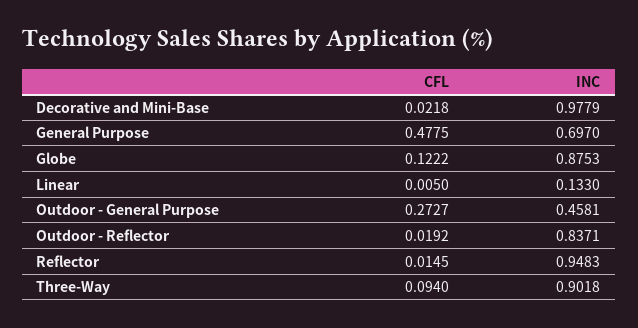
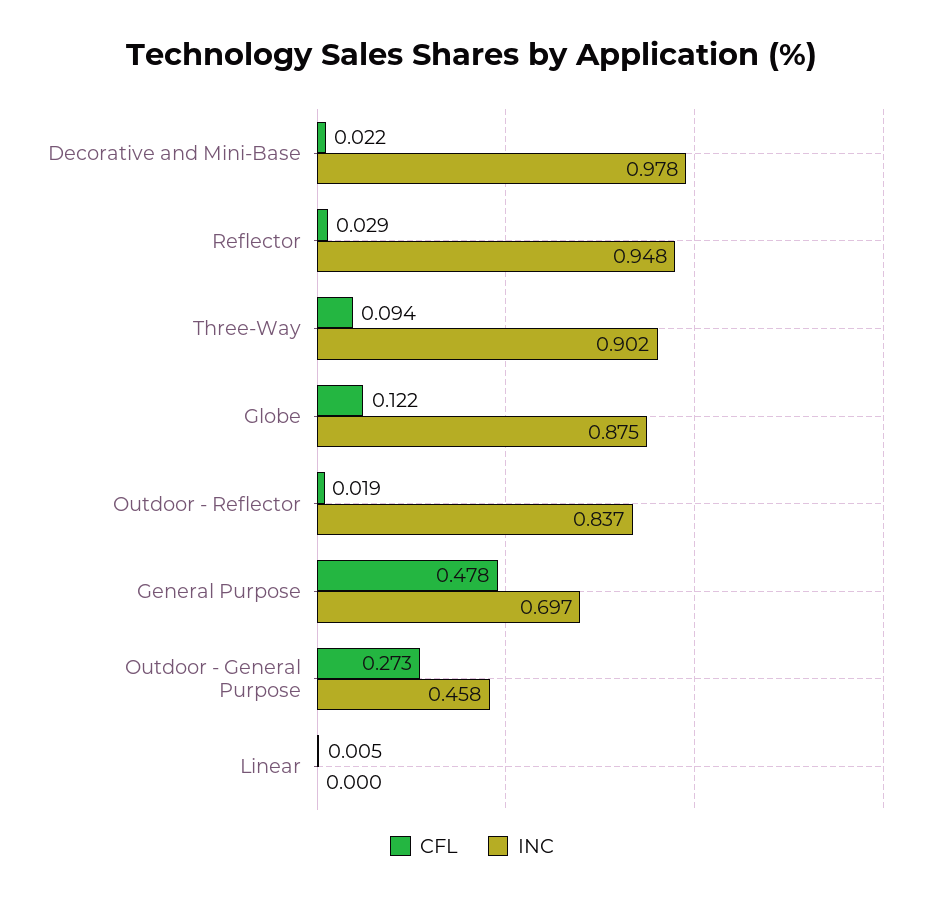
  {
    "CFL": {
      "Decorative and Mini-Base": 0.0218,
      "General Purpose": 0.4775,
      "Globe": 0.1222,
      "Linear": 0.005,
      "Outdoor - General Purpose": 0.2727,
      "Outdoor - Reflector": 0.0192,
-     "Reflector": 0.0145,
+     "Reflector": 0.029,
      "Three-Way": 0.094
    },
    "INC": {
      "Decorative and Mini-Base": 0.9779,
      "General Purpose": 0.697,
      "Globe": 0.8753,
-     "Linear": 0.133,
+     "Linear": 0,
      "Outdoor - General Purpose": 0.4581,
      "Outdoor - Reflector": 0.8371,
      "Reflector": 0.9483,
      "Three-Way": 0.9018
    }
  }

